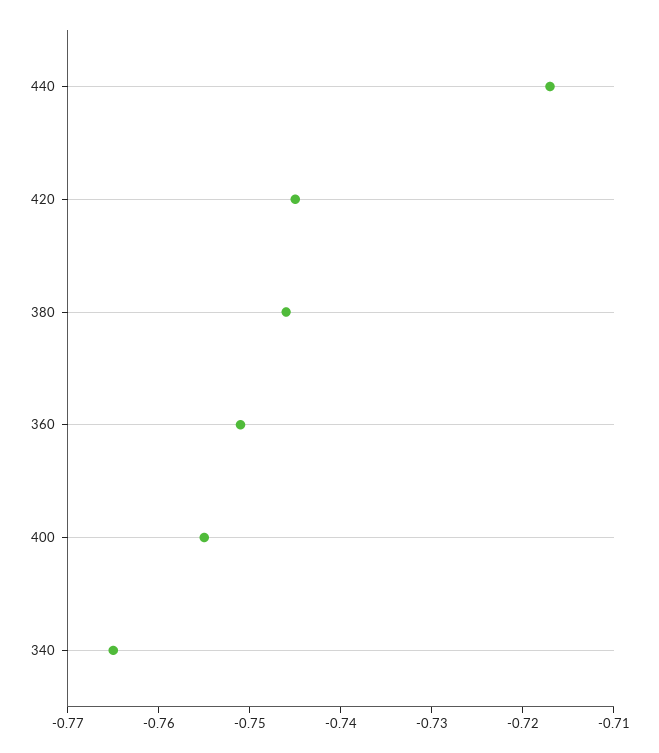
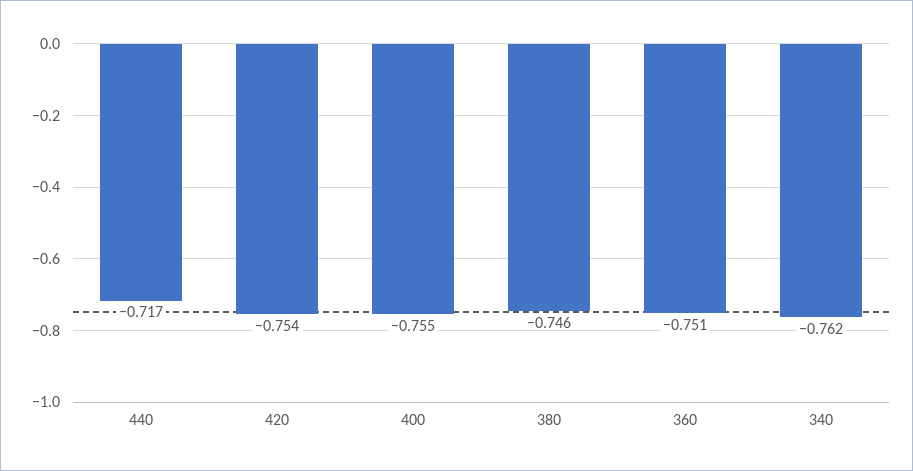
  {
    "440": -0.717,
-   "420": -0.745,
+   "420": -0.754,
    "380": -0.746,
    "360": -0.751,
    "400": -0.755,
-   "340": -0.765
+   "340": -0.762
  }

